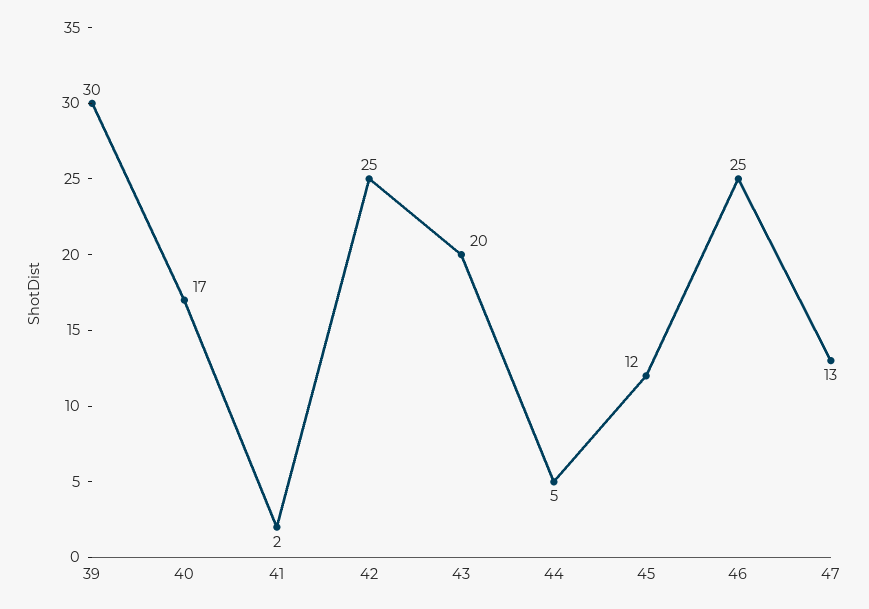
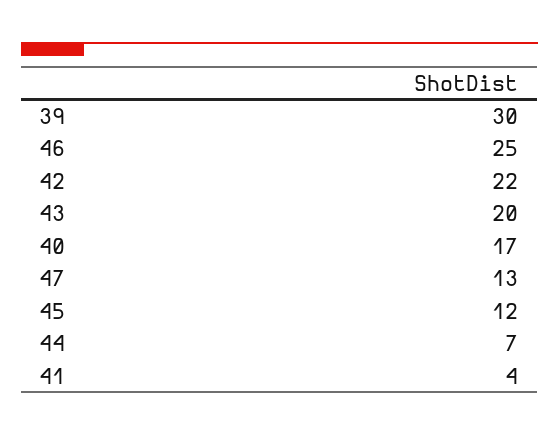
  {
    "39": 30,
    "40": 17,
-   "41": 2,
+   "41": 4,
-   "42": 25,
+   "42": 22,
    "43": 20,
-   "44": 5,
+   "44": 7,
    "45": 12,
    "46": 25,
    "47": 13
  }

